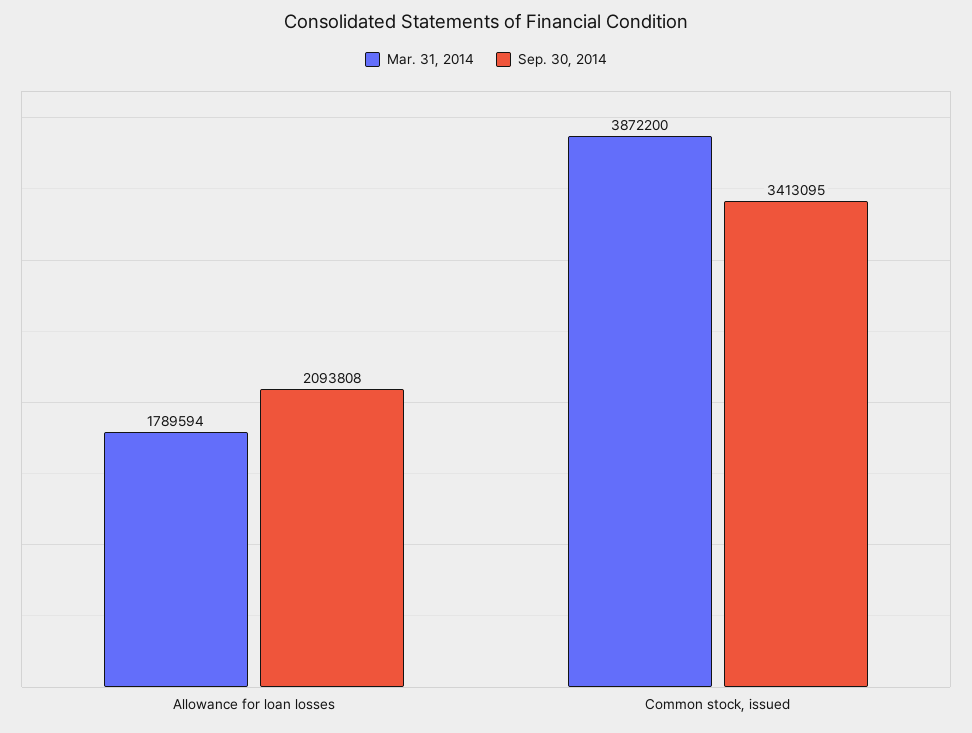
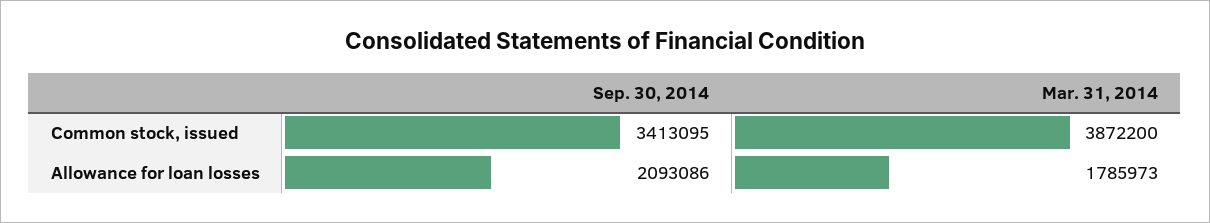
  {
    "Mar. 31, 2014": {
-     "Allowance for loan losses": 1789594,
+     "Allowance for loan losses": 1785973,
      "Common stock, issued": 3872200
    },
    "Sep. 30, 2014": {
-     "Allowance for loan losses": 2093808,
+     "Allowance for loan losses": 2093086,
      "Common stock, issued": 3413095
    }
  }

